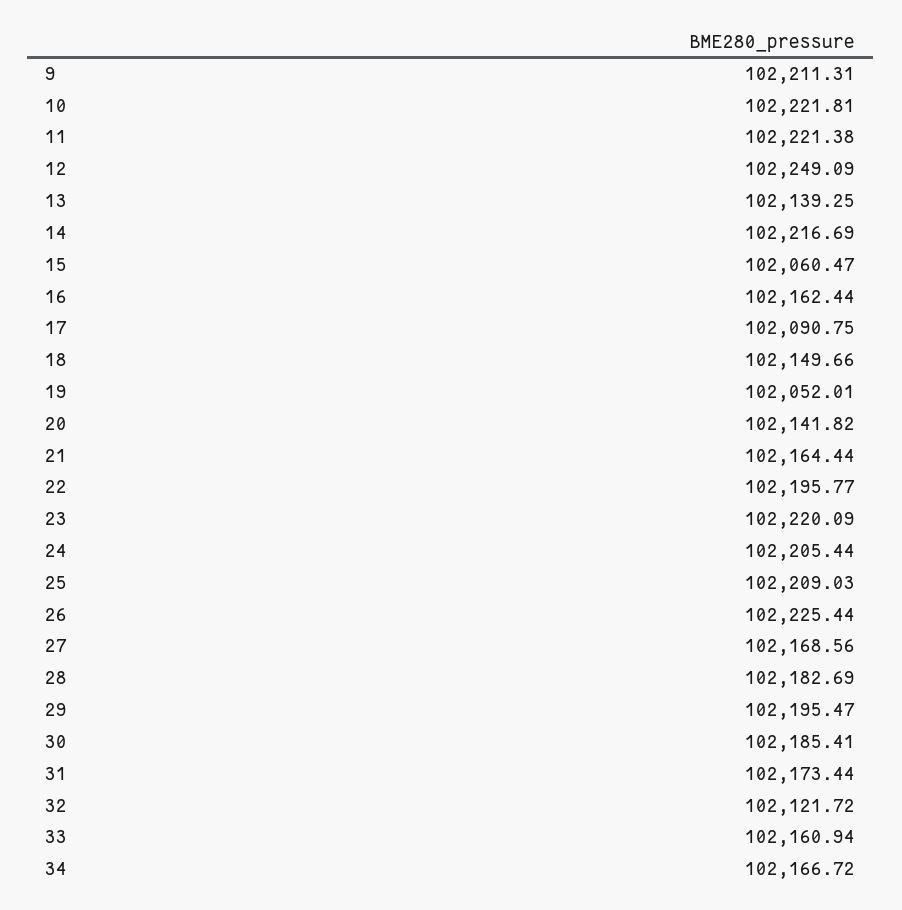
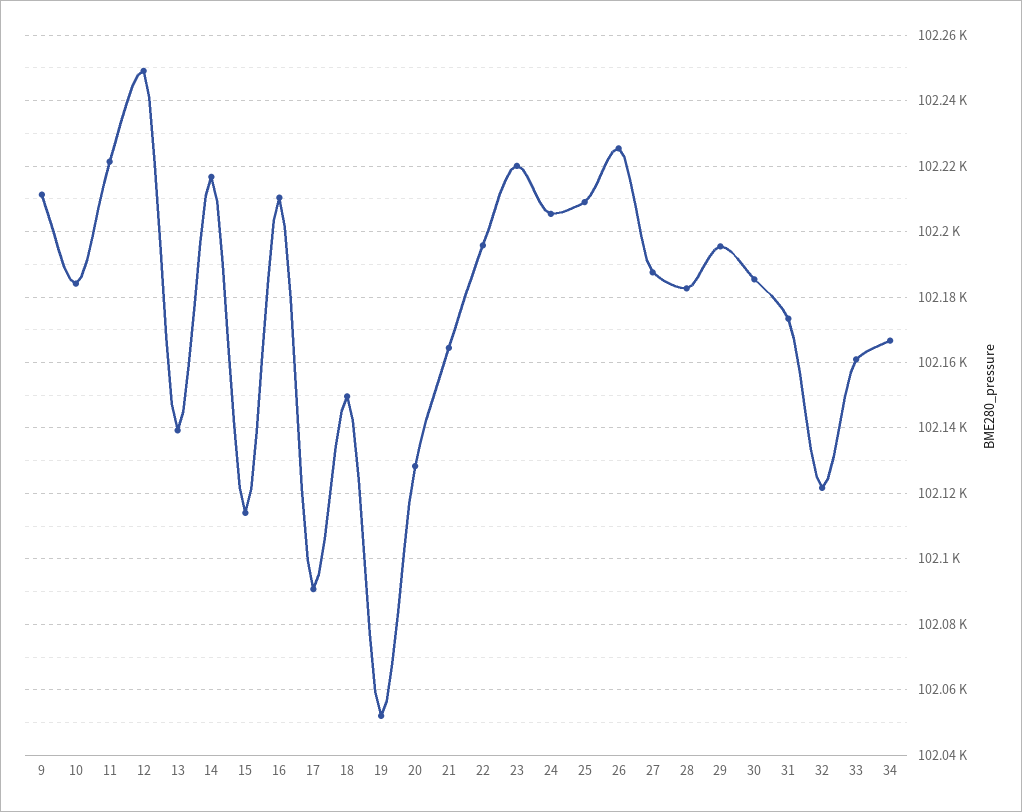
  {
    "9": 102211.31,
-   "10": 102221.81,
+   "10": 102184,
    "11": 102221.38,
    "12": 102249.09,
    "13": 102139.25,
    "14": 102216.69,
-   "15": 102060.47,
+   "15": 102114,
-   "16": 102162.44,
+   "16": 102210,
    "17": 102090.75,
    "18": 102149.66,
    "19": 102052.01,
-   "20": 102141.82,
+   "20": 102128,
    "21": 102164.44,
    "22": 102195.77,
    "23": 102220.09,
    "24": 102205.44,
    "25": 102209.03,
    "26": 102225.44,
-   "27": 102168.56,
+   "27": 102188,
    "28": 102182.69,
    "29": 102195.47,
    "30": 102185.41,
    "31": 102173.44,
    "32": 102121.72,
    "33": 102160.94,
    "34": 102166.72
  }

